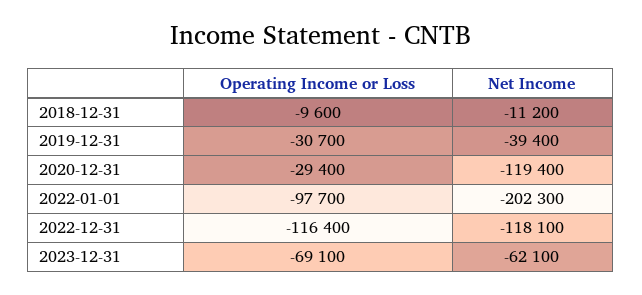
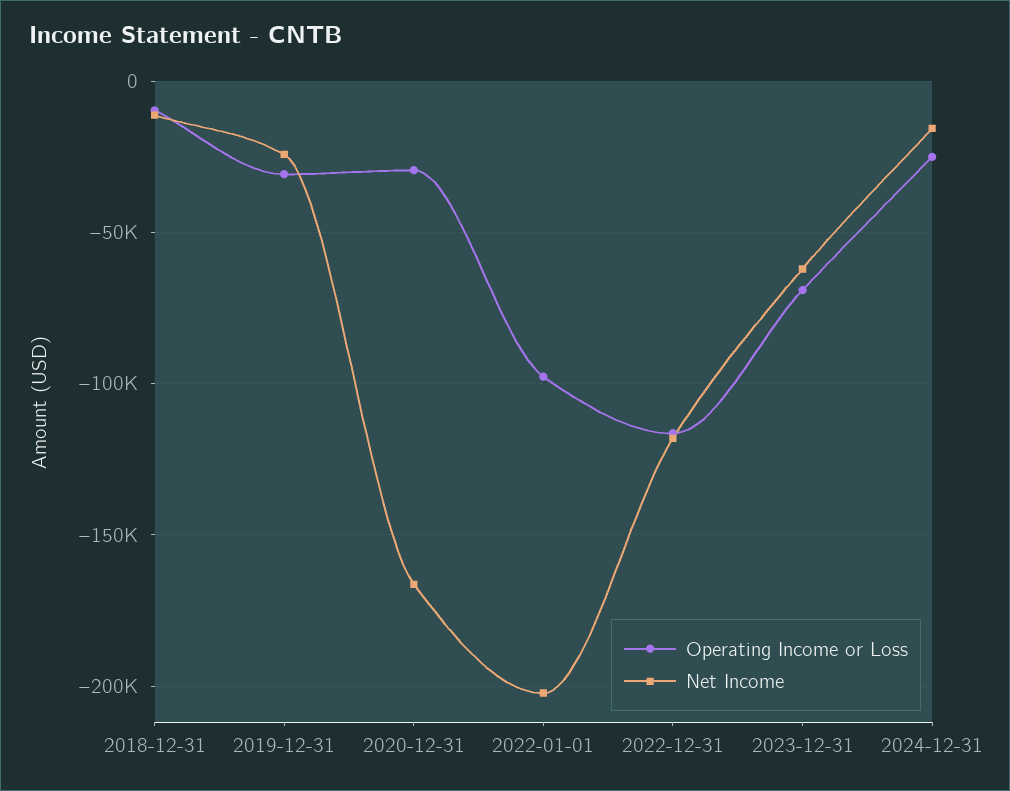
  {
    "Operating Income or Loss": {
      "2018-12-31": -9600,
      "2019-12-31": -30700,
      "2020-12-31": -29400,
      "2022-01-01": -97700,
      "2022-12-31": -116400,
-     "2023-12-31": -69100
+     "2023-12-31": -69100,
+     "2024-12-31": -25000
    },
    "Net Income": {
      "2018-12-31": -11200,
-     "2019-12-31": -39400,
+     "2019-12-31": -25000,
-     "2020-12-31": -119400,
+     "2020-12-31": -165000,
      "2022-01-01": -202300,
      "2022-12-31": -118100,
-     "2023-12-31": -62100
+     "2023-12-31": -62100,
+     "2024-12-31": -15000
    }
  }

